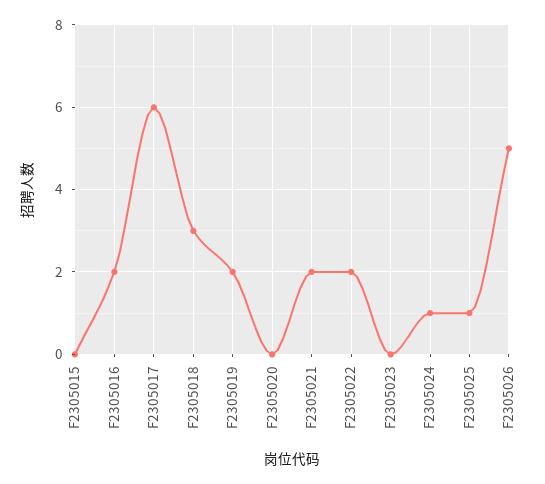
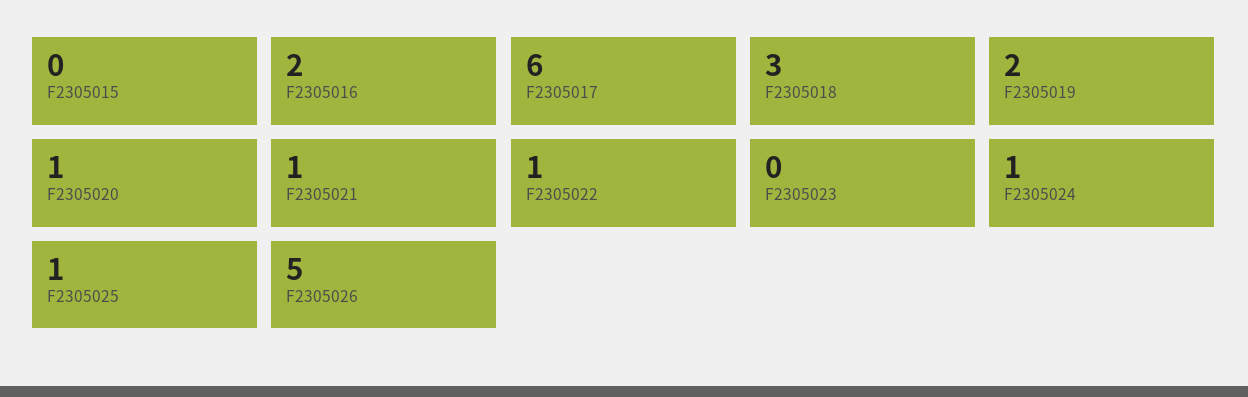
  {
    "F2305015": 0,
    "F2305016": 2,
    "F2305017": 6,
    "F2305018": 3,
    "F2305019": 2,
-   "F2305020": 0,
+   "F2305020": 1,
-   "F2305021": 2,
+   "F2305021": 1,
-   "F2305022": 2,
+   "F2305022": 1,
    "F2305023": 0,
    "F2305024": 1,
    "F2305025": 1,
    "F2305026": 5
  }

